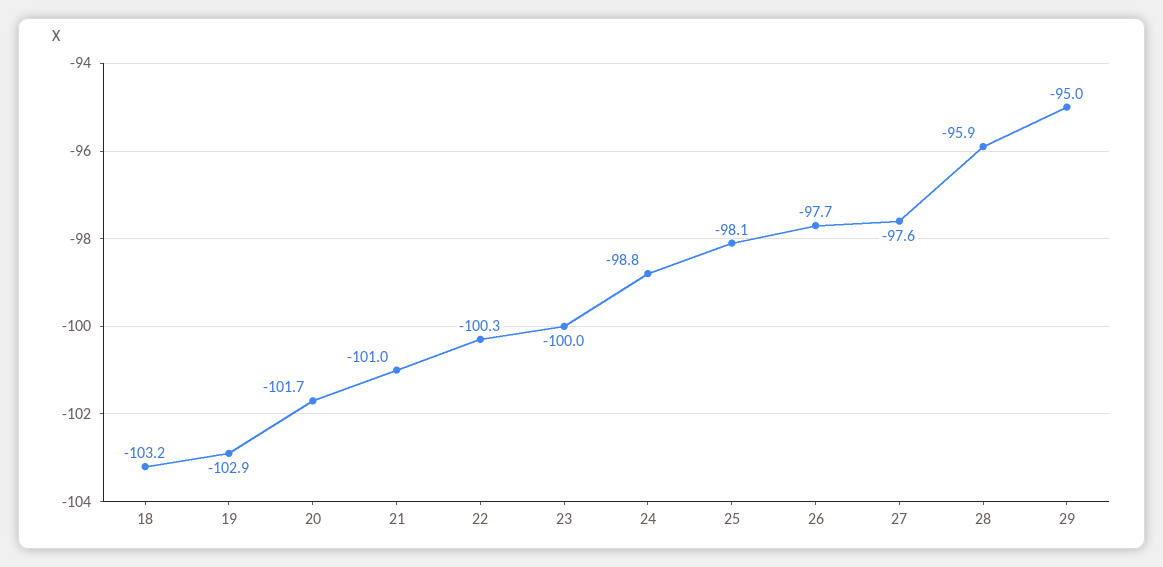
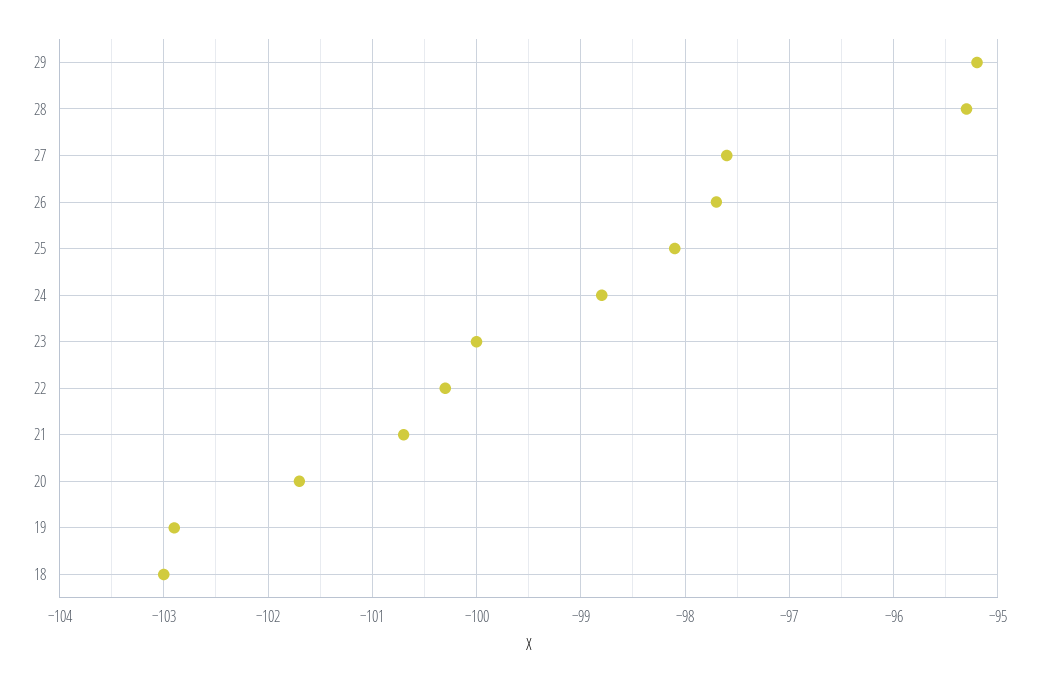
  {
-   "18": -103.2,
+   "18": -103,
    "19": -102.9,
    "20": -101.7,
-   "21": -101,
+   "21": -100.7,
    "22": -100.3,
    "23": -100,
    "24": -98.8,
    "25": -98.1,
    "26": -97.7,
    "27": -97.6,
-   "28": -95.9,
+   "28": -95.3,
-   "29": -95
+   "29": -95.2
  }

